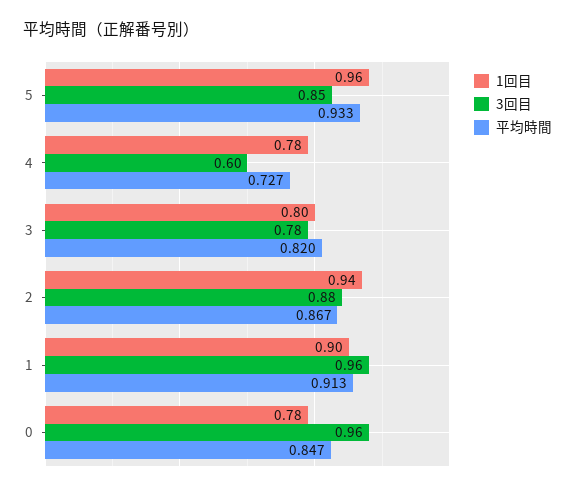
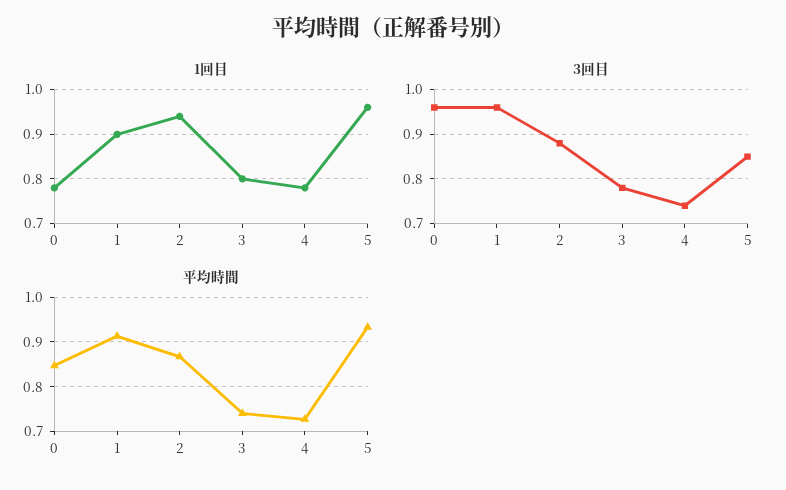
  {
    "1回目": {
      "5": 0.96,
      "4": 0.78,
      "3": 0.8,
      "2": 0.94,
      "1": 0.9,
      "0": 0.78
    },
    "3回目": {
      "5": 0.85,
-     "4": 0.6,
+     "4": 0.75,
      "3": 0.78,
      "2": 0.88,
      "1": 0.96,
      "0": 0.96
    },
    "平均時間": {
      "5": 0.933,
      "4": 0.727,
-     "3": 0.82,
+     "3": 0.74,
      "2": 0.867,
      "1": 0.913,
      "0": 0.847
    }
  }

